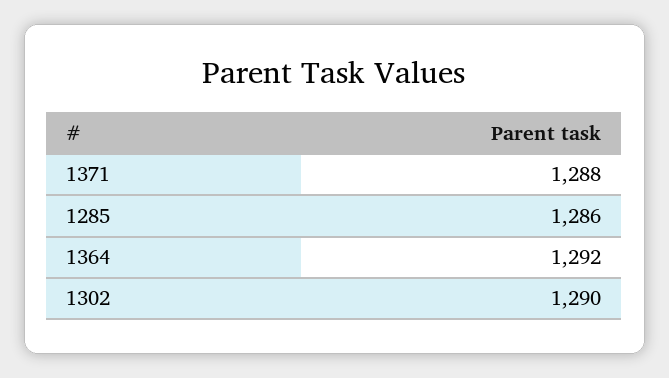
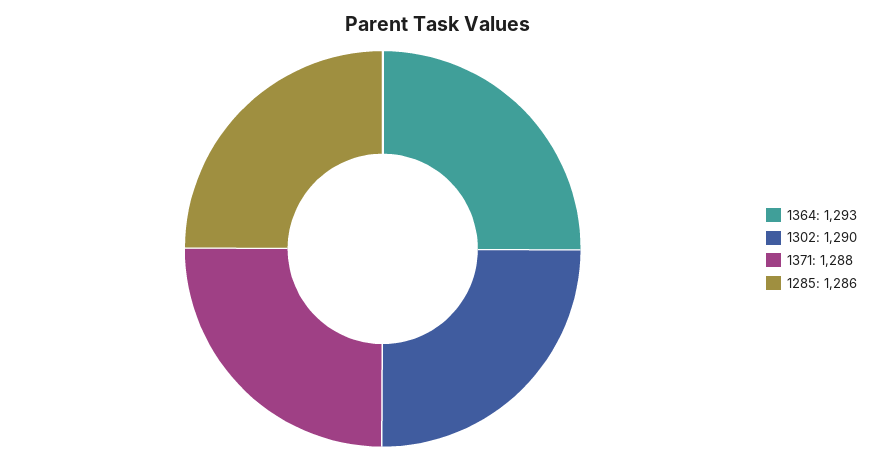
  {
    "1371": 1288,
    "1285": 1286,
-   "1364": 1292,
+   "1364": 1293,
    "1302": 1290
  }

